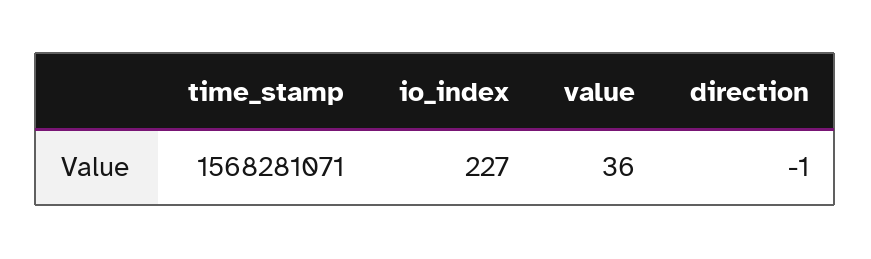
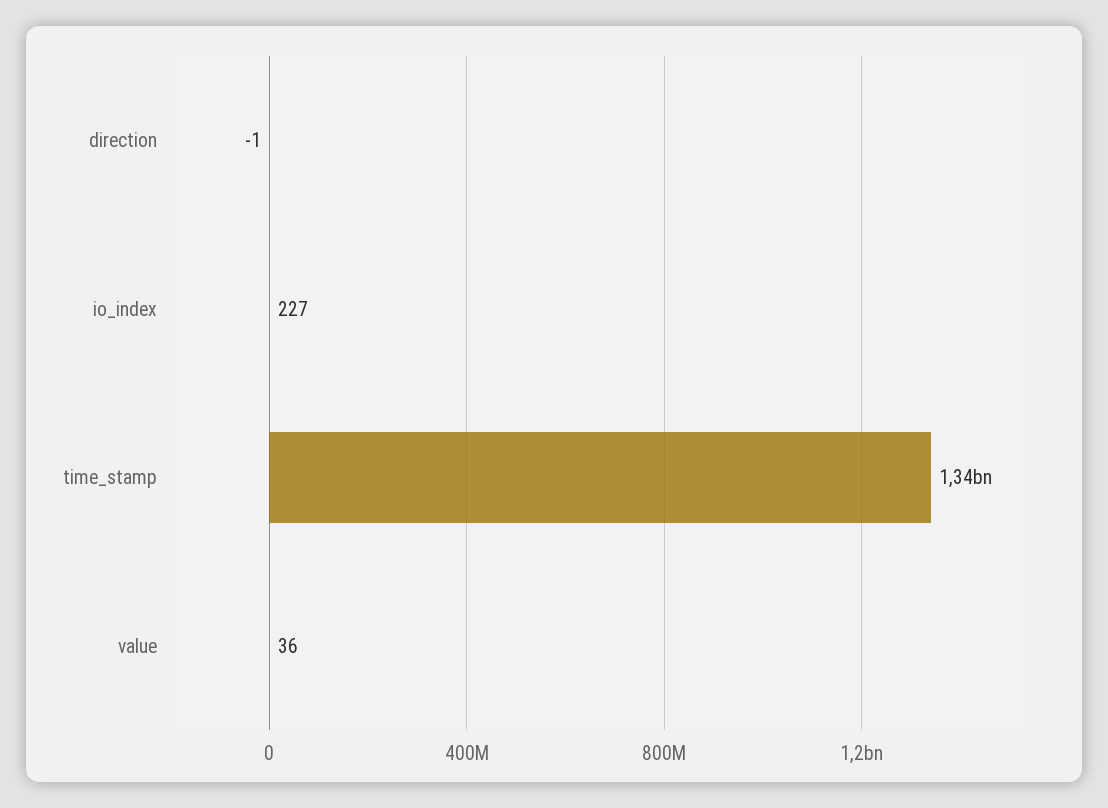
  {
-   "time_stamp": 1568281071,
+   "time_stamp": 1340000000,
    "io_index": 227,
    "value": 36,
    "direction": -1
  }

